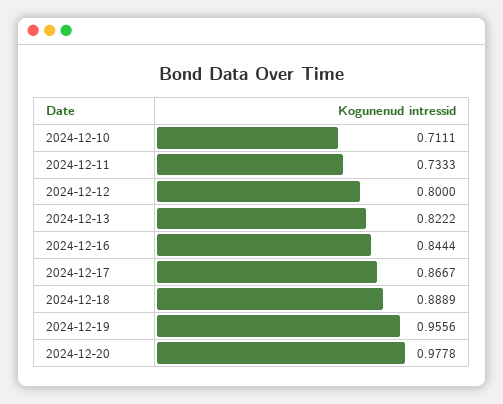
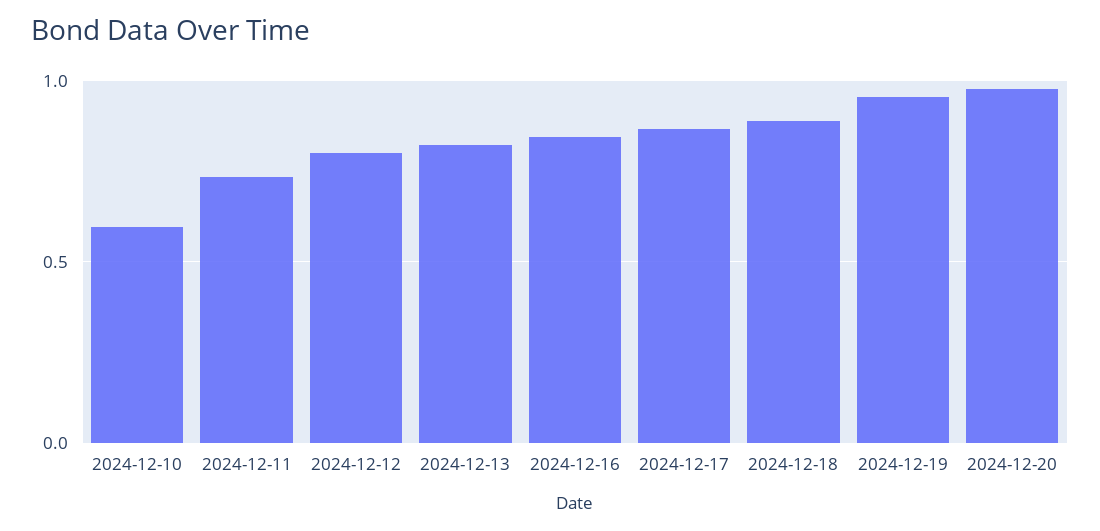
  {
-   "2024-12-10": 0.7111,
+   "2024-12-10": 0.6,
    "2024-12-11": 0.7333,
    "2024-12-12": 0.8,
    "2024-12-13": 0.8222,
    "2024-12-16": 0.8444,
    "2024-12-17": 0.8667,
    "2024-12-18": 0.8889,
    "2024-12-19": 0.9556,
    "2024-12-20": 0.9778
  }

